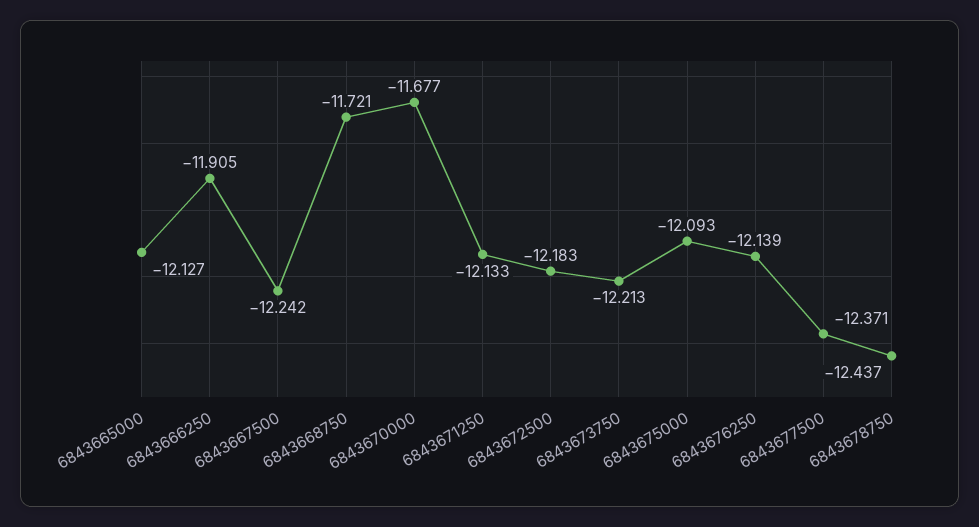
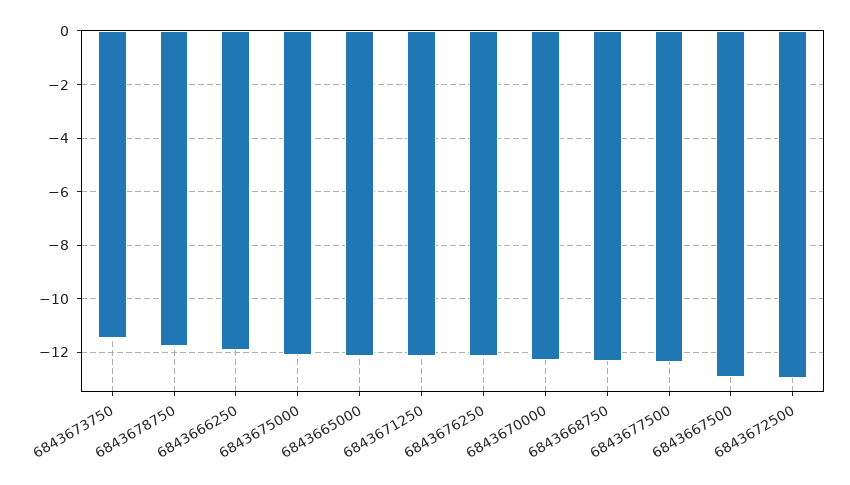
  {
    "6843665000": -12.127,
    "6843666250": -11.905,
-   "6843667500": -12.242,
+   "6843667500": -13,
-   "6843668750": -11.721,
+   "6843668750": -12.25,
-   "6843670000": -11.677,
+   "6843670000": -12.25,
    "6843671250": -12.133,
-   "6843672500": -12.183,
+   "6843672500": -13,
-   "6843673750": -12.213,
+   "6843673750": -11.5,
    "6843675000": -12.093,
    "6843676250": -12.139,
    "6843677500": -12.371,
-   "6843678750": -12.437
+   "6843678750": -11.75
  }

